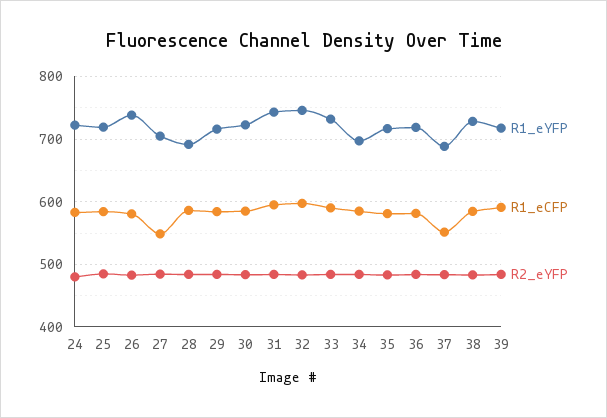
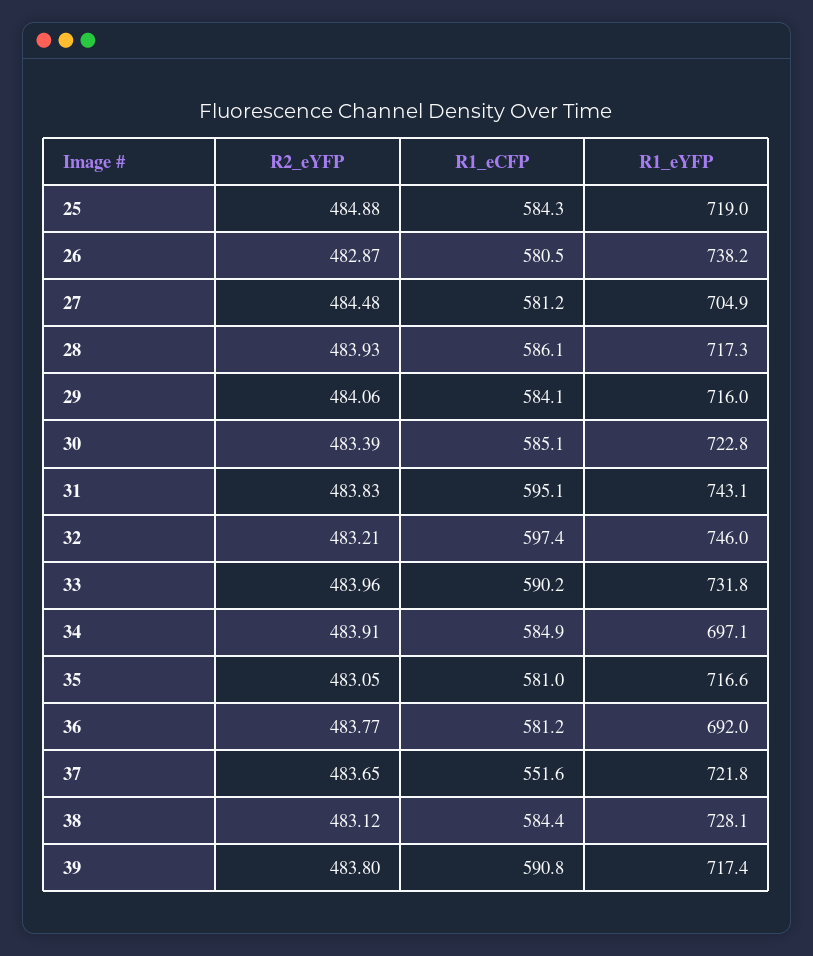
  {
    "R1_eYFP": {
-     "24": 720,
      "25": 719,
      "26": 738.2,
      "27": 704.9,
-     "28": 690,
+     "28": 717.3,
      "29": 716,
      "30": 722.8,
      "31": 743.1,
      "32": 746,
      "33": 731.8,
      "34": 697.1,
      "35": 716.6,
-     "36": 720,
+     "36": 692,
-     "37": 690,
+     "37": 721.8,
      "38": 728.1,
      "39": 717.4
    },
    "R1_eCFP": {
-     "24": 580,
      "25": 584.3,
      "26": 580.5,
-     "27": 550,
+     "27": 581.2,
      "28": 586.1,
      "29": 584.1,
      "30": 585.1,
      "31": 595.1,
      "32": 597.4,
      "33": 590.2,
      "34": 584.9,
      "35": 581,
      "36": 581.2,
      "37": 551.6,
      "38": 584.4,
      "39": 590.8
    },
    "R2_eYFP": {
-     "24": 480,
      "25": 484.88,
      "26": 482.87,
      "27": 484.48,
      "28": 483.93,
      "29": 484.06,
      "30": 483.39,
      "31": 483.83,
      "32": 483.21,
      "33": 483.96,
      "34": 483.91,
      "35": 483.05,
      "36": 483.77,
      "37": 483.65,
      "38": 483.12,
      "39": 483.8
    }
  }

